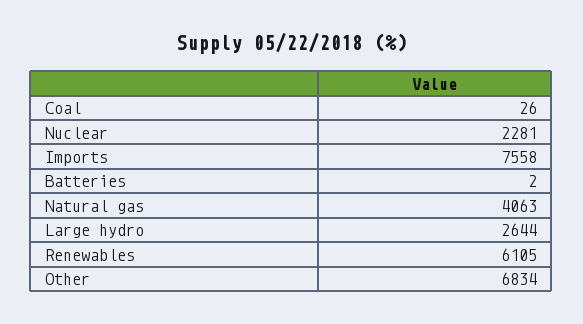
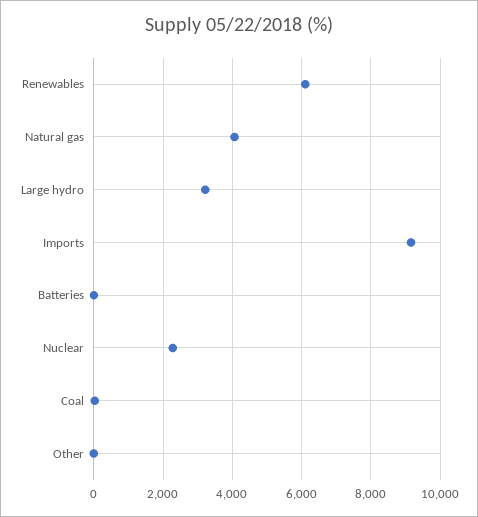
  {
    "Coal": 26,
    "Nuclear": 2281,
-   "Imports": 7558,
+   "Imports": 9200,
    "Batteries": 2,
    "Natural gas": 4063,
-   "Large hydro": 2644,
+   "Large hydro": 3200,
    "Renewables": 6105,
-   "Other": 6834
+   "Other": 0
  }

